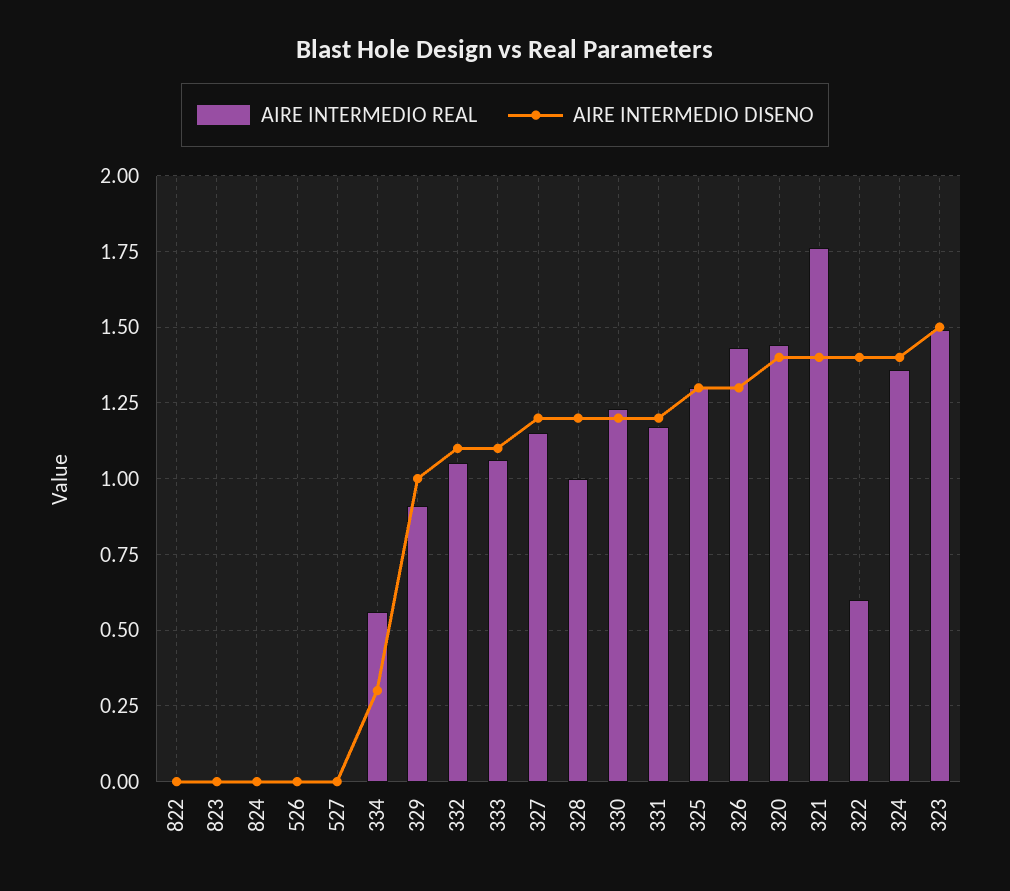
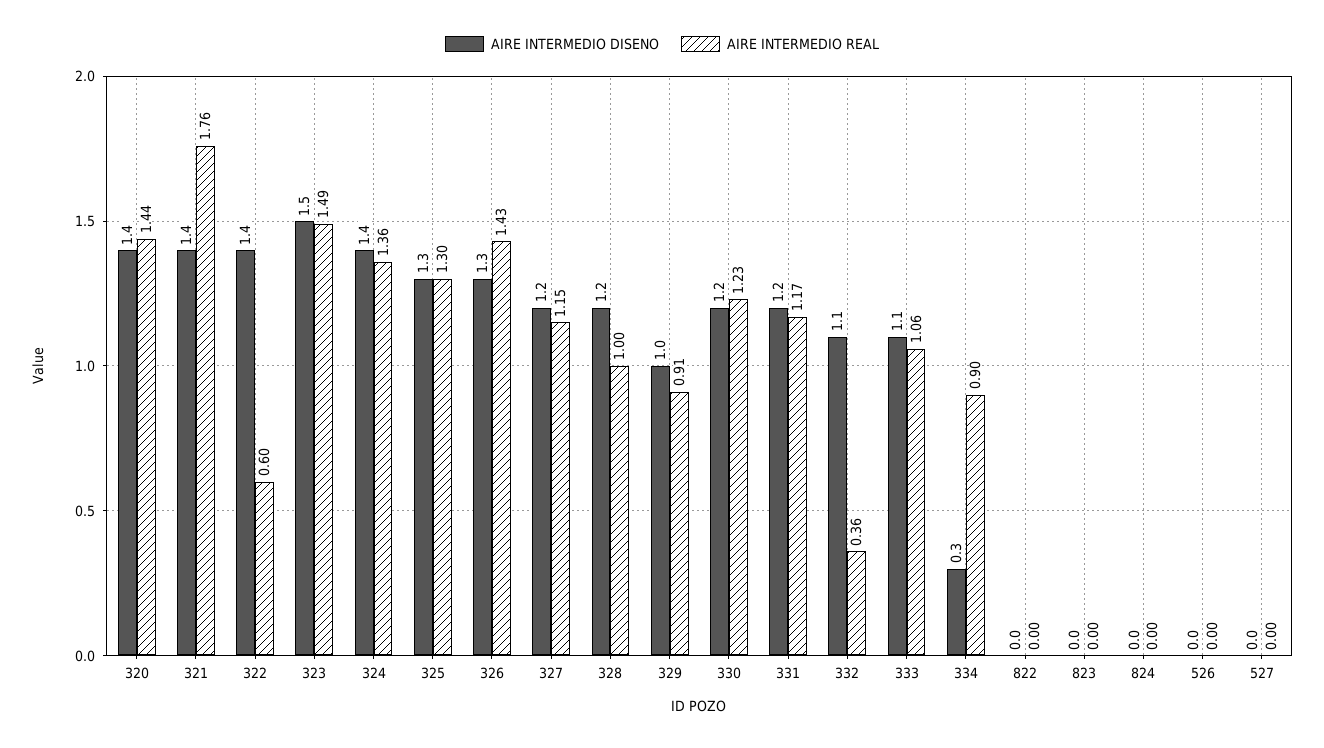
  {
    "AIRE INTERMEDIO REAL": {
      "822": 0,
      "823": 0,
      "824": 0,
      "526": 0,
      "527": 0,
-     "334": 0.55,
+     "334": 0.9,
      "329": 0.91,
-     "332": 1.05,
+     "332": 0.36,
      "333": 1.06,
      "327": 1.15,
      "328": 1,
      "330": 1.23,
      "331": 1.17,
      "325": 1.3,
      "326": 1.43,
      "320": 1.44,
      "321": 1.76,
      "322": 0.6,
      "324": 1.36,
      "323": 1.49
    },
    "AIRE INTERMEDIO DISENO": {
      "822": 0,
      "823": 0,
      "824": 0,
      "526": 0,
      "527": 0,
      "334": 0.3,
      "329": 1,
      "332": 1.1,
      "333": 1.1,
      "327": 1.2,
      "328": 1.2,
      "330": 1.2,
      "331": 1.2,
      "325": 1.3,
      "326": 1.3,
      "320": 1.4,
      "321": 1.4,
      "322": 1.4,
      "324": 1.4,
      "323": 1.5
    }
  }

